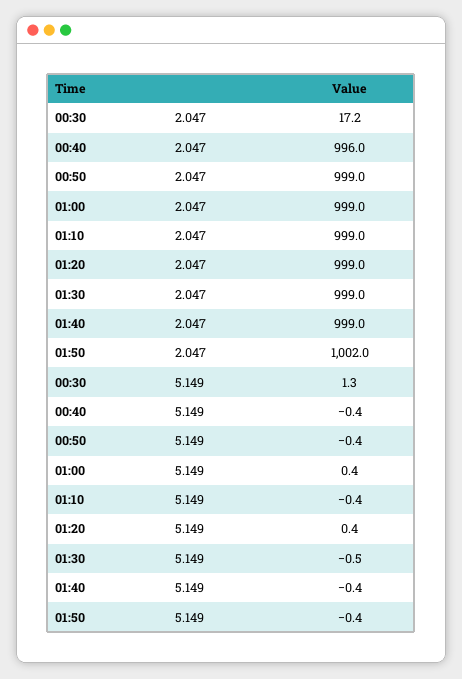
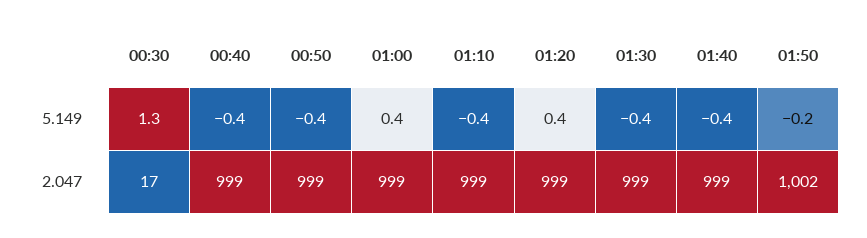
  {
    "00:30": {
      "2.047": 17.2,
      "5.149": 1.3
    },
    "00:40": {
-     "2.047": 996,
+     "2.047": 999,
      "5.149": -0.4
    },
    "00:50": {
      "2.047": 999,
      "5.149": -0.4
    },
    "01:00": {
      "2.047": 999,
      "5.149": 0.4
    },
    "01:10": {
      "2.047": 999,
      "5.149": -0.4
    },
    "01:20": {
      "2.047": 999,
      "5.149": 0.4
    },
    "01:30": {
      "2.047": 999,
-     "5.149": -0.5
+     "5.149": -0.4
    },
    "01:40": {
      "2.047": 999,
      "5.149": -0.4
    },
    "01:50": {
      "2.047": 1002,
-     "5.149": -0.4
+     "5.149": -0.2
    }
  }

